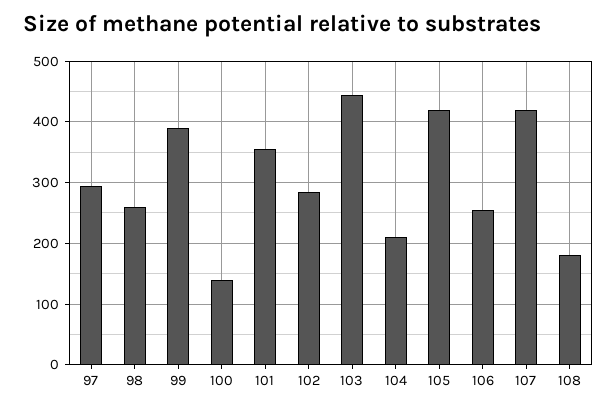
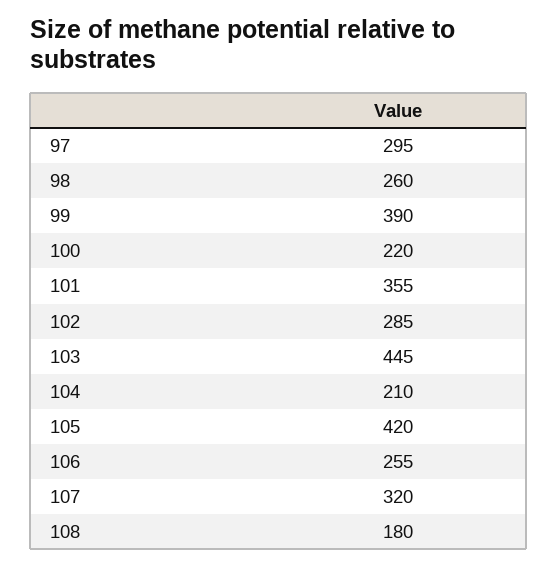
  {
    "97": 295,
    "98": 260,
    "99": 390,
-   "100": 140,
+   "100": 220,
    "101": 355,
    "102": 285,
    "103": 445,
    "104": 210,
    "105": 420,
    "106": 255,
-   "107": 420,
+   "107": 320,
    "108": 180
  }

